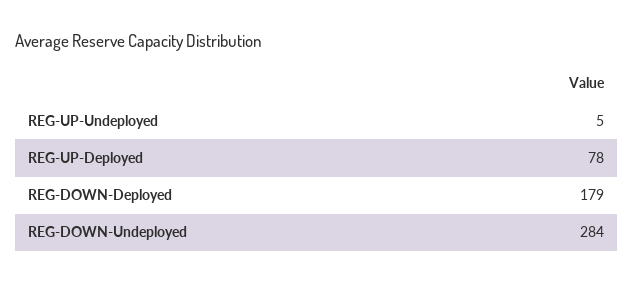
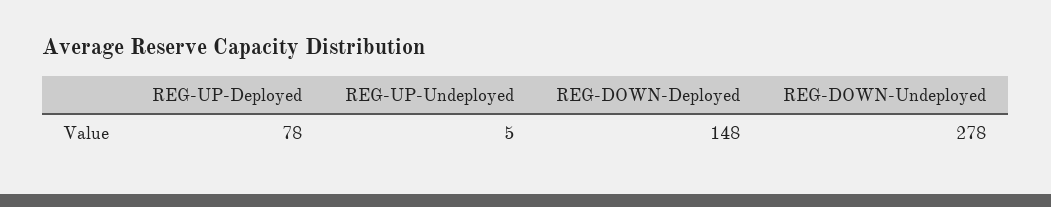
  {
    "REG-UP-Undeployed": 5,
    "REG-UP-Deployed": 78,
-   "REG-DOWN-Deployed": 179,
+   "REG-DOWN-Deployed": 148,
-   "REG-DOWN-Undeployed": 284
+   "REG-DOWN-Undeployed": 278
  }

